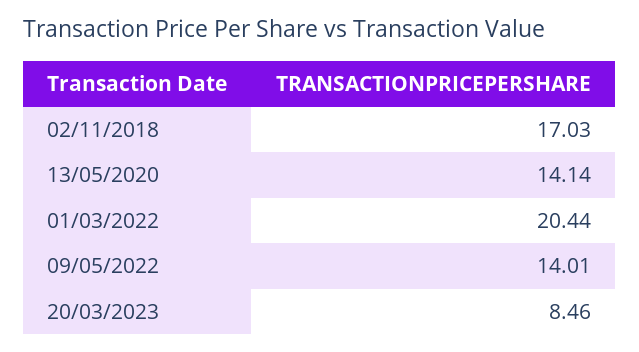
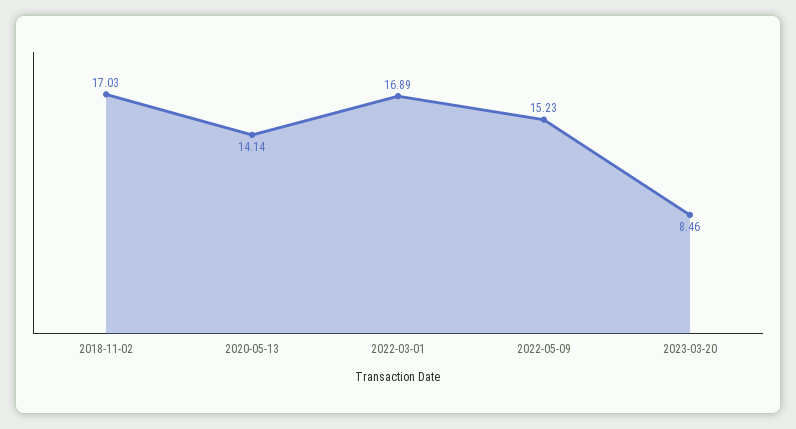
  {
    "02/11/2018": 17.03,
    "13/05/2020": 14.14,
-   "01/03/2022": 20.44,
+   "01/03/2022": 16.89,
-   "09/05/2022": 14.01,
+   "09/05/2022": 15.23,
    "20/03/2023": 8.46
  }

